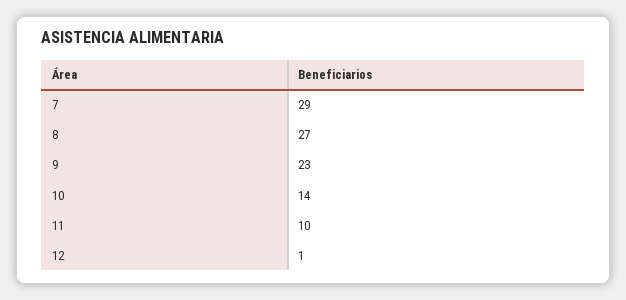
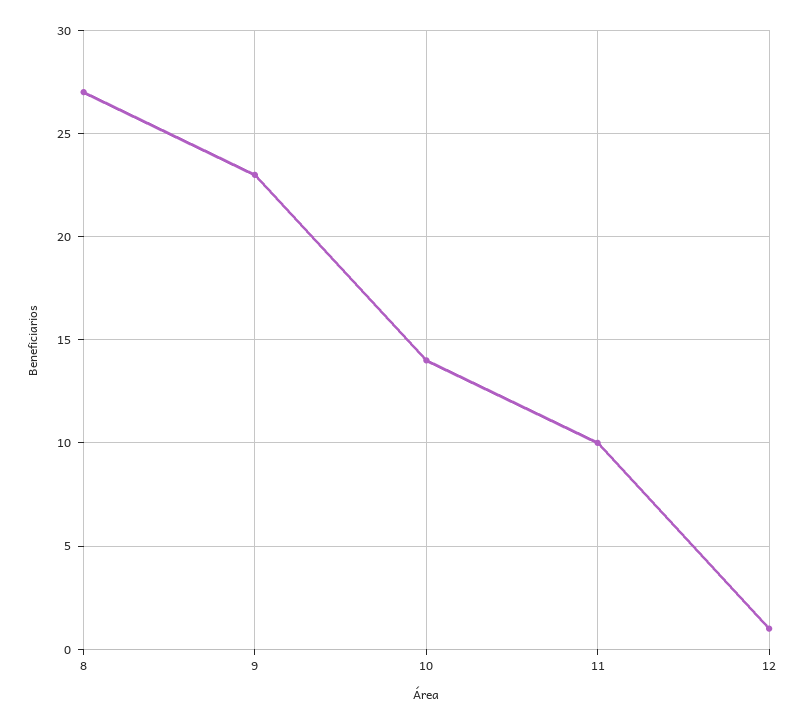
  {
-   "7": 29,
    "8": 27,
    "9": 23,
    "10": 14,
    "11": 10,
    "12": 1
  }

